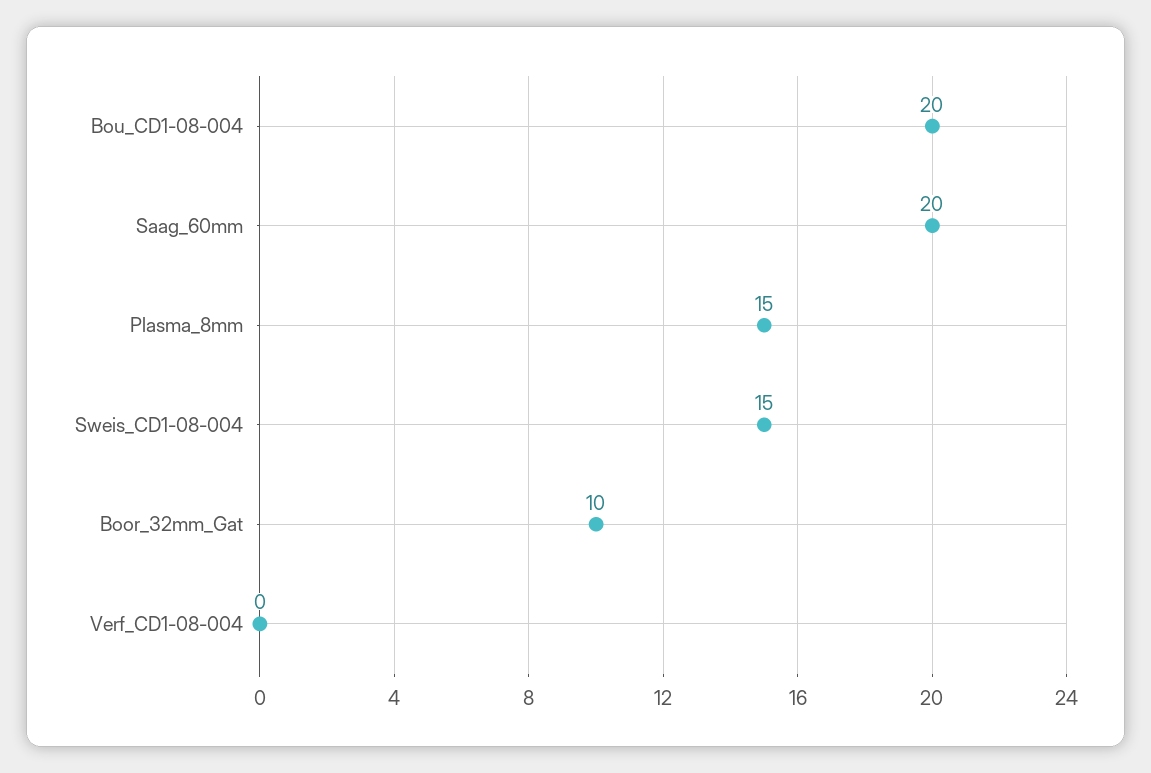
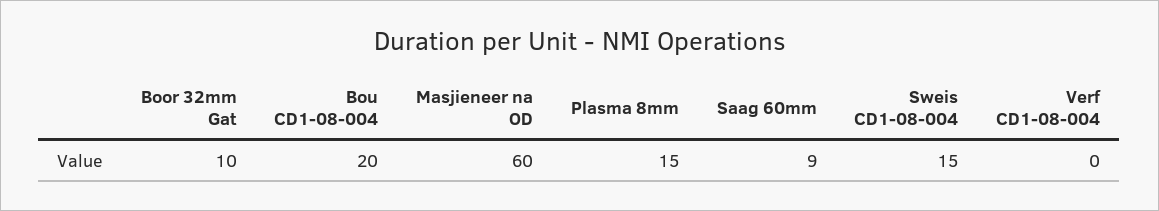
  {
    "Bou_CD1-08-004": 20,
-   "Saag_60mm": 20,
+   "Saag_60mm": 9,
    "Plasma_8mm": 15,
    "Sweis_CD1-08-004": 15,
    "Boor_32mm_Gat": 10,
-   "Verf_CD1-08-004": 0
+   "Verf_CD1-08-004": 0,
+   "Masjieneer na OD": 60
  }

